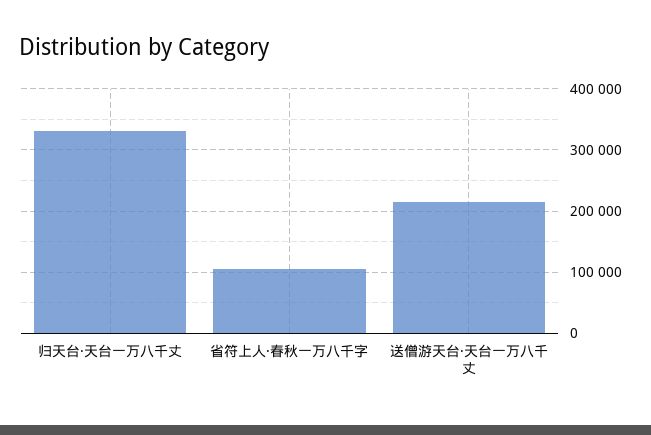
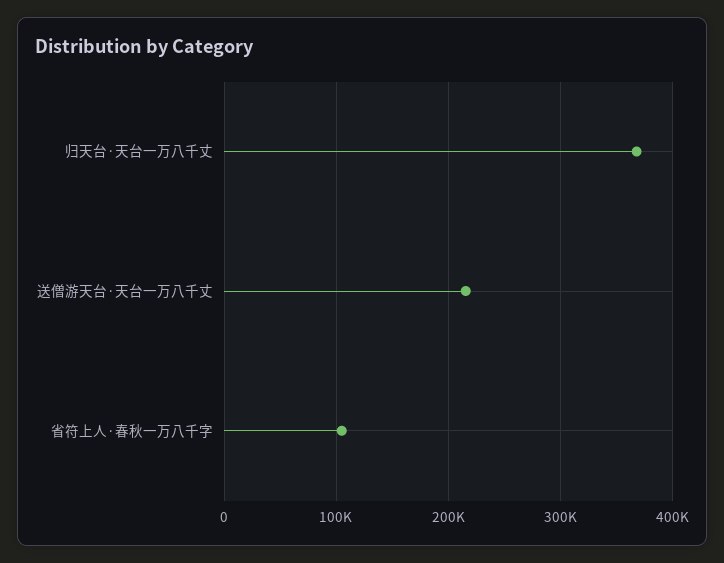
  {
-   "归天台·天台一万八千丈": 330000,
+   "归天台·天台一万八千丈": 370000,
    "省符上人·春秋一万八千字": 100000,
    "送僧游天台·天台一万八千丈": 220000
  }

